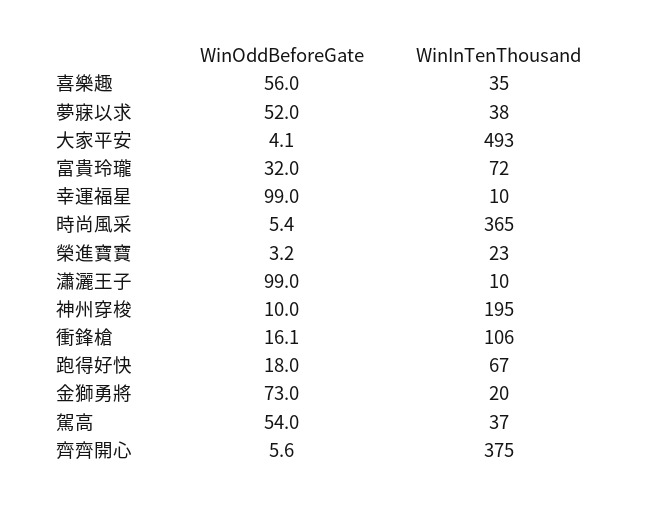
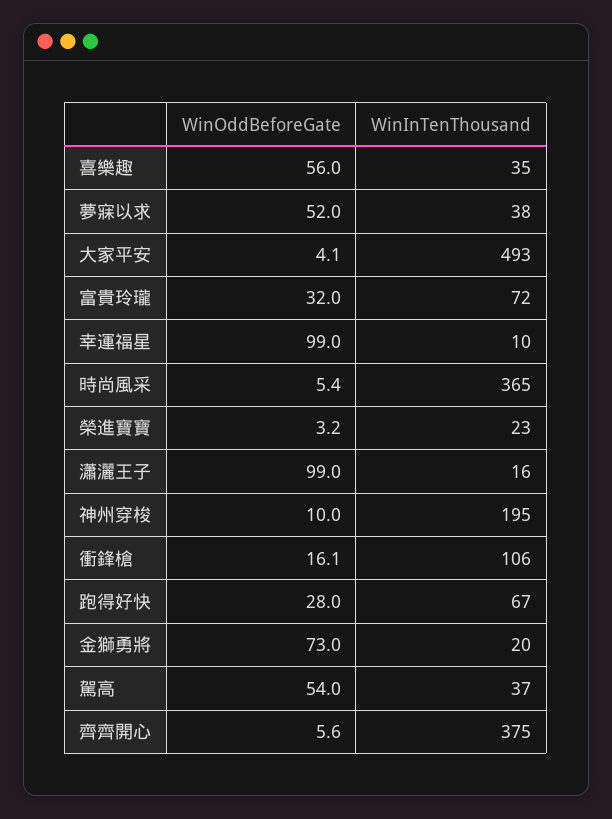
  {
    "WinOddBeforeGate": {
      "喜樂趣": 56,
      "夢寐以求": 52,
      "大家平安": 4.1,
      "富貴玲瓏": 32,
      "幸運福星": 99,
      "時尚風采": 5.4,
      "榮進寶寶": 3.2,
      "瀟灑王子": 99,
      "神州穿梭": 10,
      "衝鋒槍": 16.1,
-     "跑得好快": 18,
+     "跑得好快": 28,
      "金獅勇將": 73,
      "駕高": 54,
      "齊齊開心": 5.6
    },
    "WinInTenThousand": {
      "喜樂趣": 35,
      "夢寐以求": 38,
      "大家平安": 493,
      "富貴玲瓏": 72,
      "幸運福星": 10,
      "時尚風采": 365,
      "榮進寶寶": 23,
-     "瀟灑王子": 10,
+     "瀟灑王子": 16,
      "神州穿梭": 195,
      "衝鋒槍": 106,
      "跑得好快": 67,
      "金獅勇將": 20,
      "駕高": 37,
      "齊齊開心": 375
    }
  }

